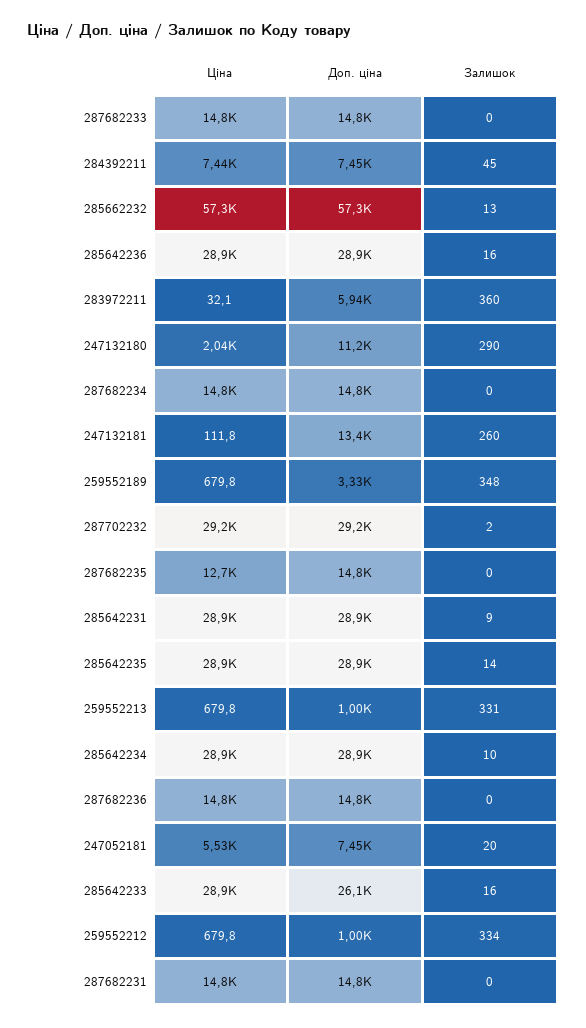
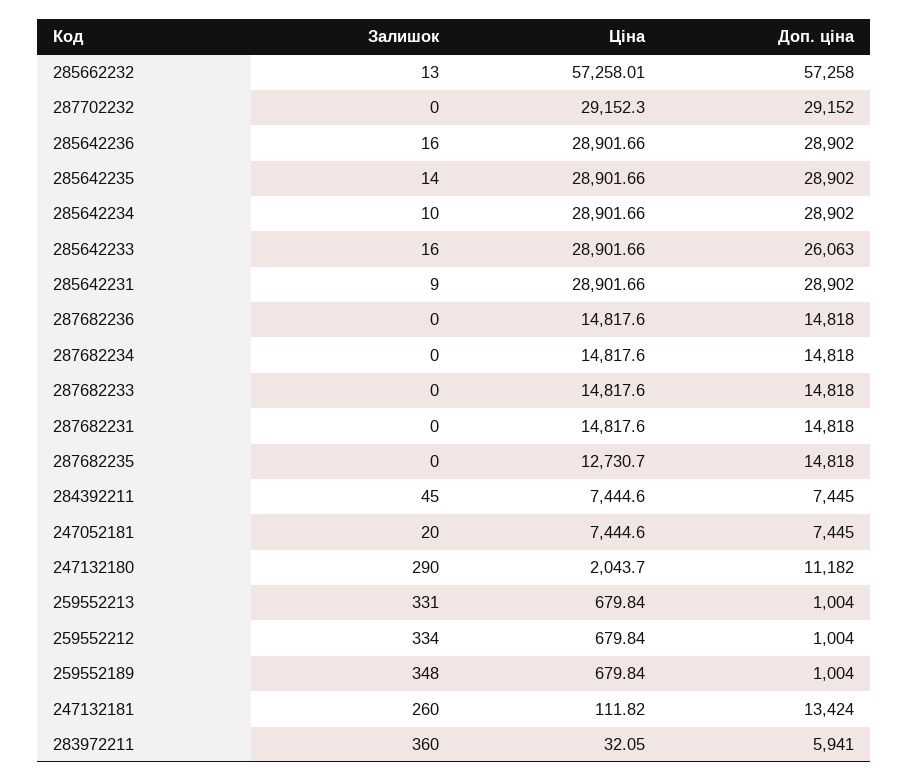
  {
    "Ціна": {
      "287682233": 14817.6,
      "284392211": 7444.6,
      "285662232": 57258.01,
      "285642236": 28901.66,
      "283972211": 32.05,
      "247132180": 2043.7,
      "287682234": 14817.6,
      "247132181": 111.82,
      "259552189": 679.84,
      "287702232": 29152.3,
      "287682235": 12730.7,
      "285642231": 28901.66,
      "285642235": 28901.66,
      "259552213": 679.84,
      "285642234": 28901.66,
      "287682236": 14817.6,
-     "247052181": 5530,
+     "247052181": 7444.6,
      "285642233": 28901.66,
      "259552212": 679.84,
      "287682231": 14817.6
    },
    "Доп. ціна": {
      "287682233": 14818,
      "284392211": 7445,
      "285662232": 57258,
      "285642236": 28902,
      "283972211": 5941,
      "247132180": 11182,
      "287682234": 14818,
      "247132181": 13424,
-     "259552189": 3330,
+     "259552189": 1004,
      "287702232": 29152,
      "287682235": 14818,
      "285642231": 28902,
      "285642235": 28902,
      "259552213": 1004,
      "285642234": 28902,
      "287682236": 14818,
      "247052181": 7445,
      "285642233": 26063,
      "259552212": 1004,
      "287682231": 14818
    },
    "Залишок": {
      "287682233": 0,
      "284392211": 45,
      "285662232": 13,
      "285642236": 16,
      "283972211": 360,
      "247132180": 290,
      "287682234": 0,
      "247132181": 260,
      "259552189": 348,
-     "287702232": 2,
+     "287702232": 0,
      "287682235": 0,
      "285642231": 9,
      "285642235": 14,
      "259552213": 331,
      "285642234": 10,
      "287682236": 0,
      "247052181": 20,
      "285642233": 16,
      "259552212": 334,
      "287682231": 0
    }
  }

